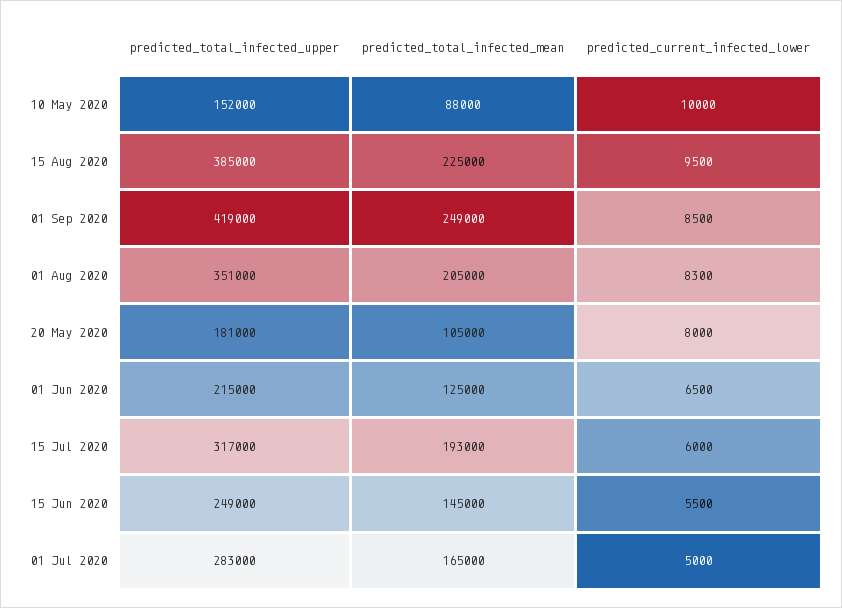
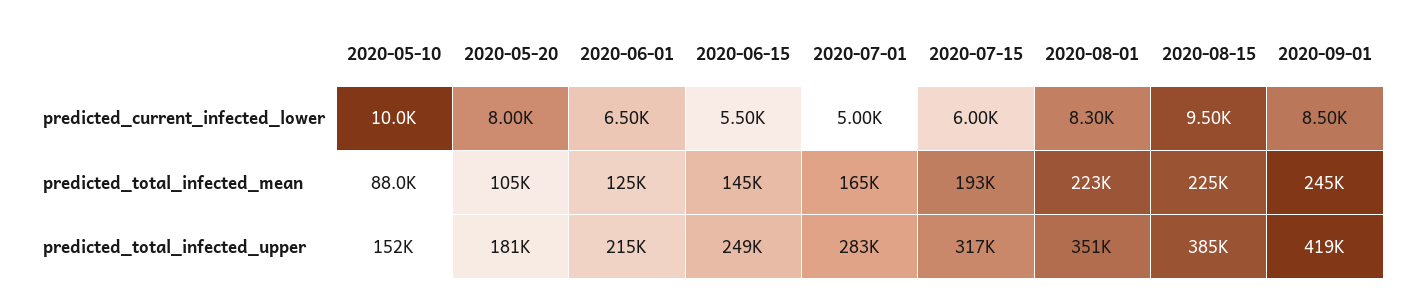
  {
    "predicted_total_infected_upper": {
      "10 May 2020": 152000,
      "15 Aug 2020": 385000,
      "01 Sep 2020": 419000,
      "01 Aug 2020": 351000,
      "20 May 2020": 181000,
      "01 Jun 2020": 215000,
      "15 Jul 2020": 317000,
      "15 Jun 2020": 249000,
      "01 Jul 2020": 283000
    },
    "predicted_total_infected_mean": {
      "10 May 2020": 88000,
      "15 Aug 2020": 225000,
-     "01 Sep 2020": 249000,
+     "01 Sep 2020": 245000,
-     "01 Aug 2020": 205000,
+     "01 Aug 2020": 223000,
      "20 May 2020": 105000,
      "01 Jun 2020": 125000,
      "15 Jul 2020": 193000,
      "15 Jun 2020": 145000,
      "01 Jul 2020": 165000
    },
    "predicted_current_infected_lower": {
      "10 May 2020": 10000,
      "15 Aug 2020": 9500,
      "01 Sep 2020": 8500,
      "01 Aug 2020": 8300,
      "20 May 2020": 8000,
      "01 Jun 2020": 6500,
      "15 Jul 2020": 6000,
      "15 Jun 2020": 5500,
      "01 Jul 2020": 5000
    }
  }

